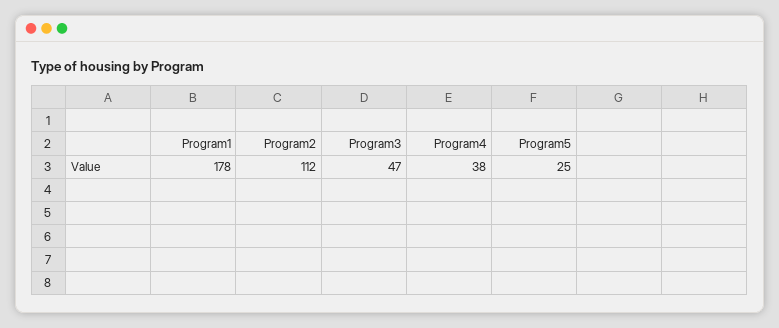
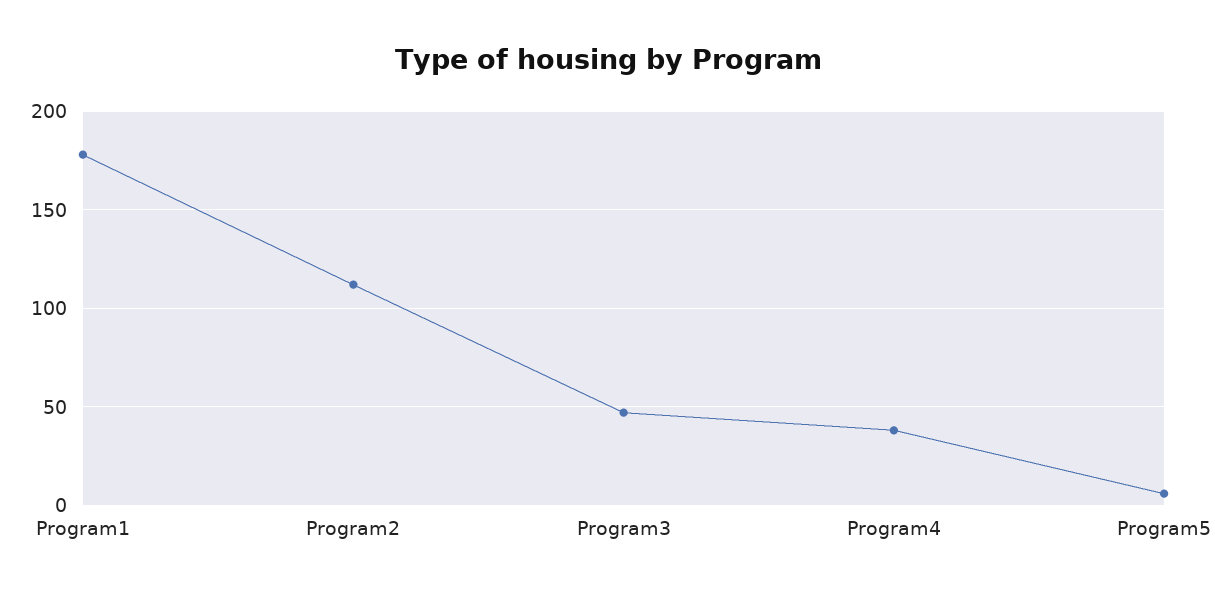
  {
    "Program1": 178,
    "Program2": 112,
    "Program3": 47,
    "Program4": 38,
-   "Program5": 25
+   "Program5": 5
  }

